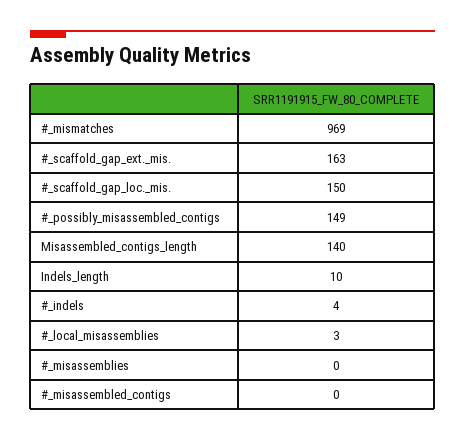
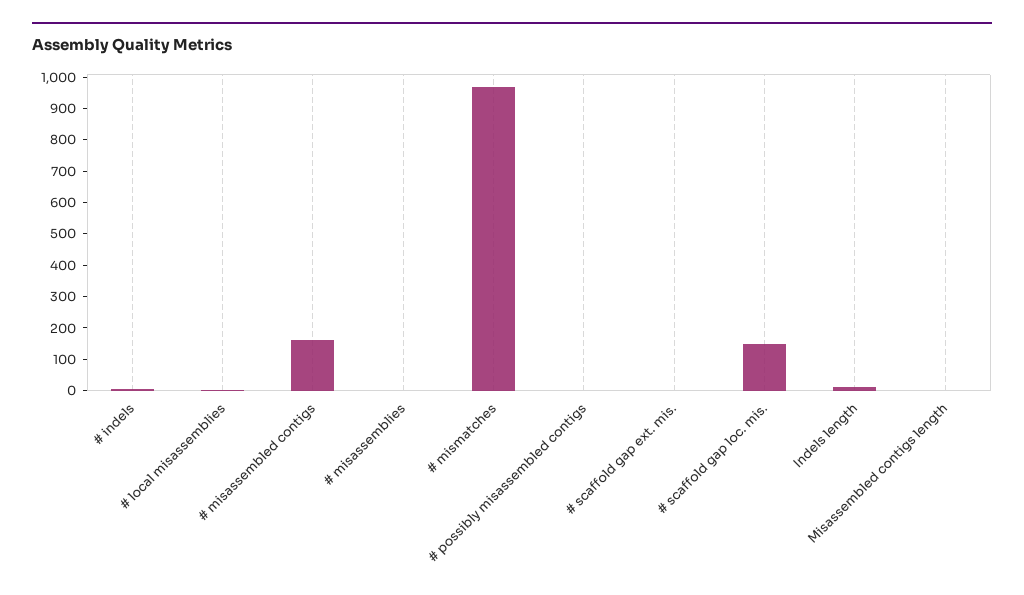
  {
    "#_mismatches": 969,
-   "#_scaffold_gap_ext._mis.": 163,
+   "#_scaffold_gap_ext._mis.": 0,
    "#_scaffold_gap_loc._mis.": 150,
-   "#_possibly_misassembled_contigs": 149,
+   "#_possibly_misassembled_contigs": 0,
-   "Misassembled_contigs_length": 140,
+   "Misassembled_contigs_length": 0,
    "Indels_length": 10,
    "#_indels": 4,
    "#_local_misassemblies": 3,
    "#_misassemblies": 0,
-   "#_misassembled_contigs": 0
+   "#_misassembled_contigs": 150
  }

